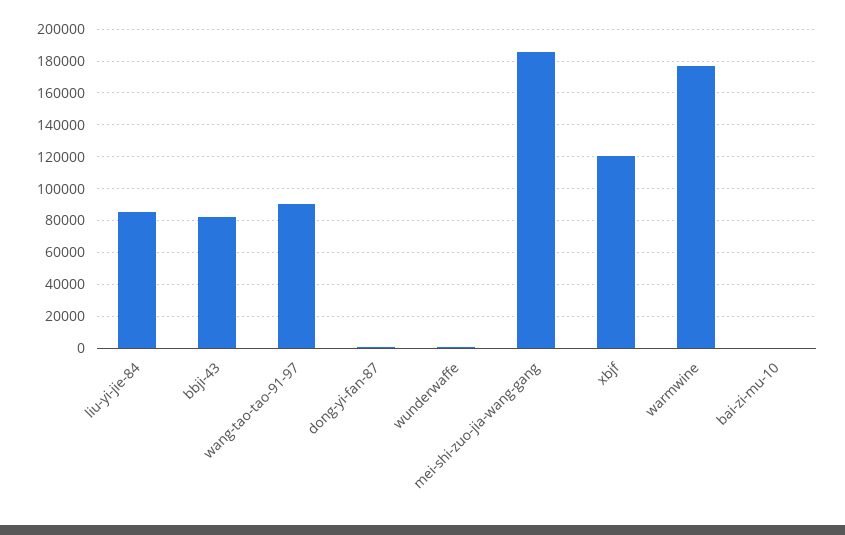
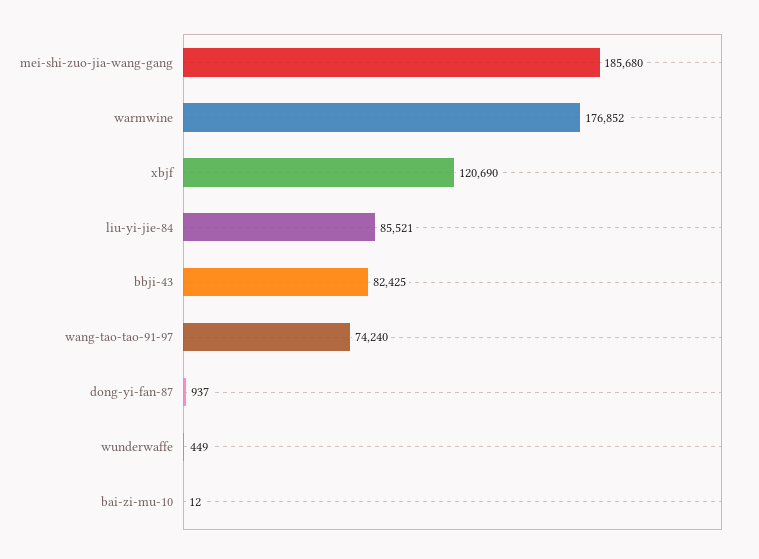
  {
    "liu-yi-jie-84": 85521,
    "bbji-43": 82425,
-   "wang-tao-tao-91-97": 90000,
+   "wang-tao-tao-91-97": 74240,
    "dong-yi-fan-87": 937,
    "wunderwaffe": 449,
    "mei-shi-zuo-jia-wang-gang": 185680,
    "xbjf": 120690,
    "warmwine": 176852,
    "bai-zi-mu-10": 12
  }

